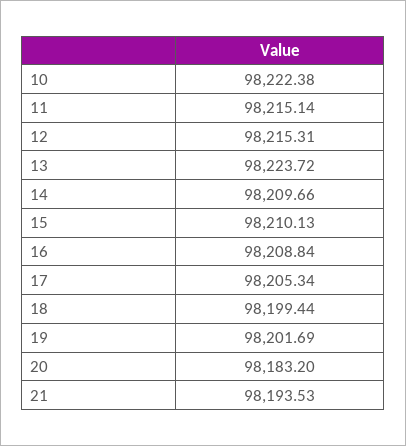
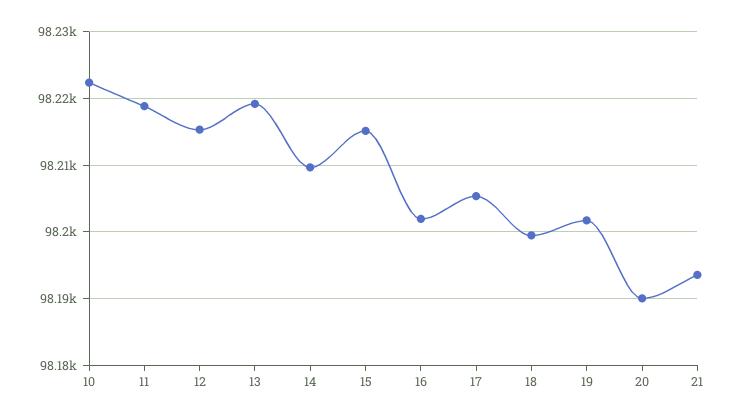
  {
    "10": 98222.38,
-   "11": 98215.14,
+   "11": 98219,
    "12": 98215.31,
-   "13": 98223.72,
+   "13": 98219,
    "14": 98209.66,
-   "15": 98210.13,
+   "15": 98215,
-   "16": 98208.84,
+   "16": 98202,
    "17": 98205.34,
    "18": 98199.44,
    "19": 98201.69,
-   "20": 98183.2,
+   "20": 98190,
    "21": 98193.53
  }

